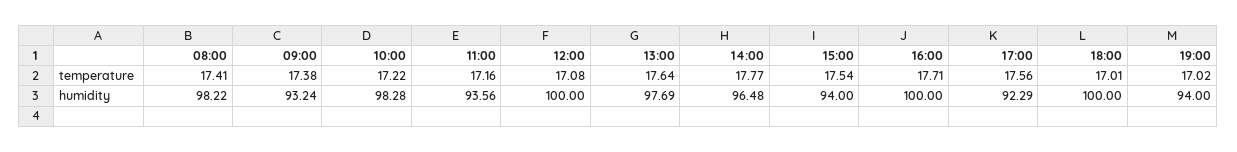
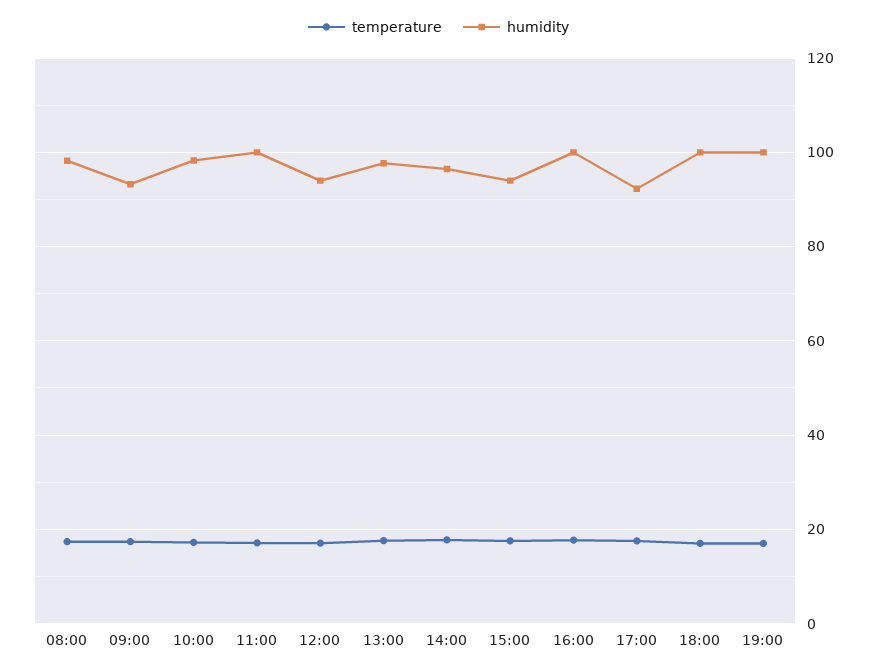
  {
    "temperature": {
      "08:00": 17.41,
      "09:00": 17.38,
      "10:00": 17.22,
      "11:00": 17.16,
      "12:00": 17.08,
      "13:00": 17.64,
      "14:00": 17.77,
      "15:00": 17.54,
      "16:00": 17.71,
      "17:00": 17.56,
      "18:00": 17.01,
      "19:00": 17.02
    },
    "humidity": {
      "08:00": 98.22,
      "09:00": 93.24,
      "10:00": 98.28,
-     "11:00": 93.56,
+     "11:00": 100,
-     "12:00": 100,
+     "12:00": 94,
      "13:00": 97.69,
      "14:00": 96.48,
      "15:00": 94,
      "16:00": 100,
      "17:00": 92.29,
      "18:00": 100,
-     "19:00": 94
+     "19:00": 100
    }
  }

